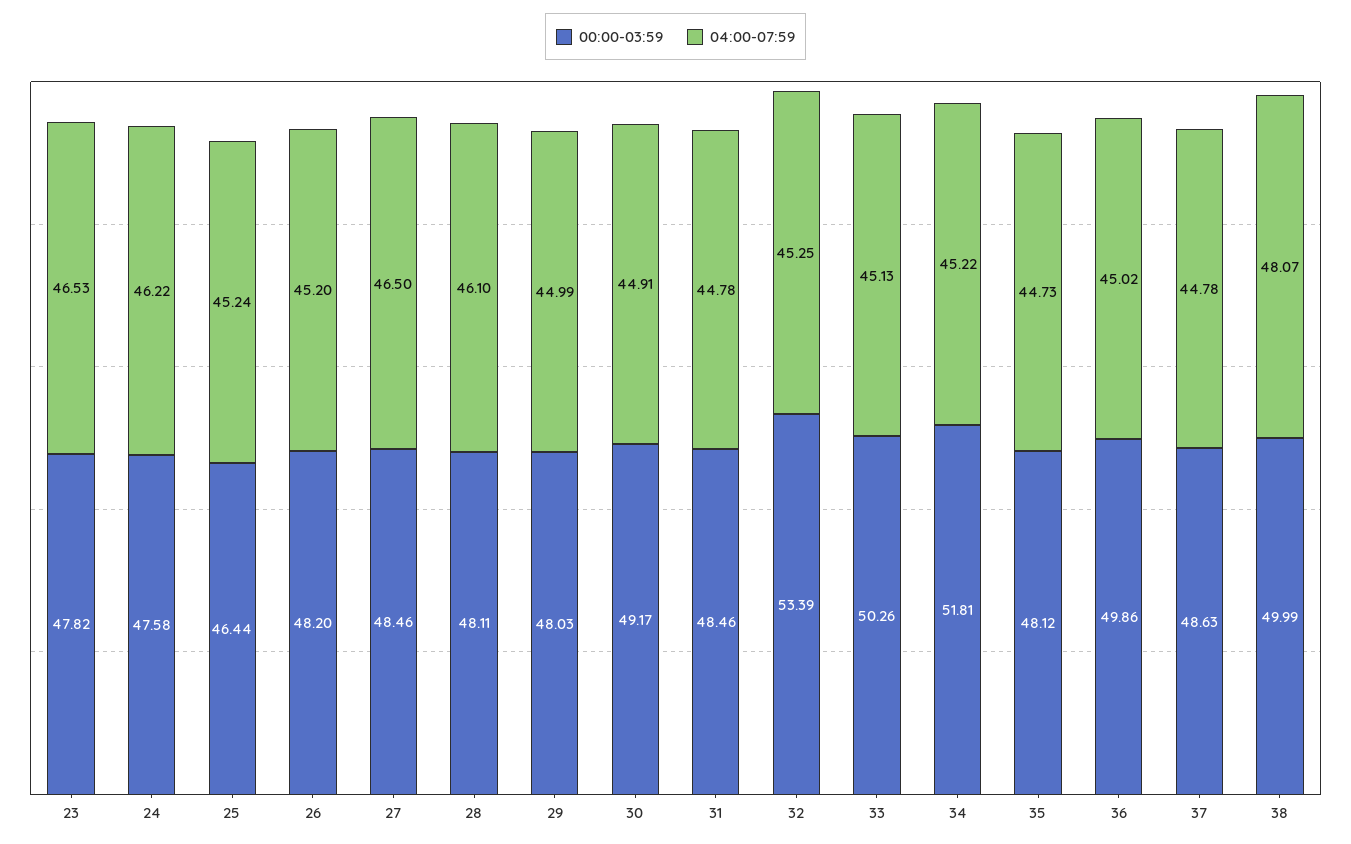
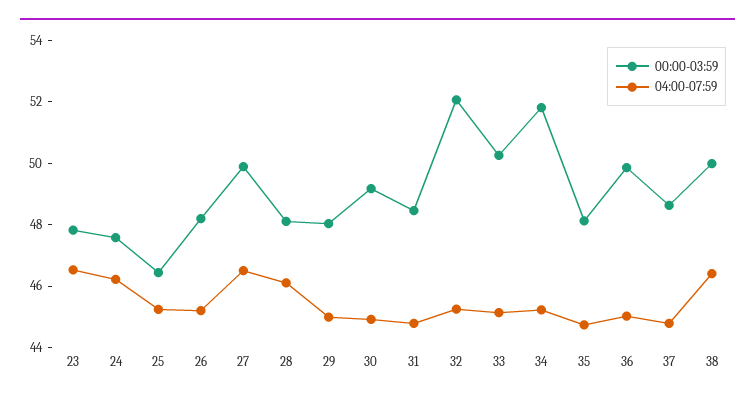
  {
    "00:00-03:59": {
      "23": 47.82,
      "24": 47.58,
      "25": 46.44,
      "26": 48.2,
-     "27": 48.46,
+     "27": 50,
      "28": 48.11,
      "29": 48.03,
      "30": 49.17,
      "31": 48.46,
-     "32": 53.39,
+     "32": 52,
      "33": 50.26,
      "34": 51.81,
      "35": 48.12,
      "36": 49.86,
      "37": 48.63,
      "38": 49.99
    },
    "04:00-07:59": {
      "23": 46.53,
      "24": 46.22,
      "25": 45.24,
      "26": 45.2,
      "27": 46.5,
      "28": 46.1,
      "29": 44.99,
      "30": 44.91,
      "31": 44.78,
      "32": 45.25,
      "33": 45.13,
      "34": 45.22,
      "35": 44.73,
      "36": 45.02,
      "37": 44.78,
-     "38": 48.07
+     "38": 46.5
    }
  }

